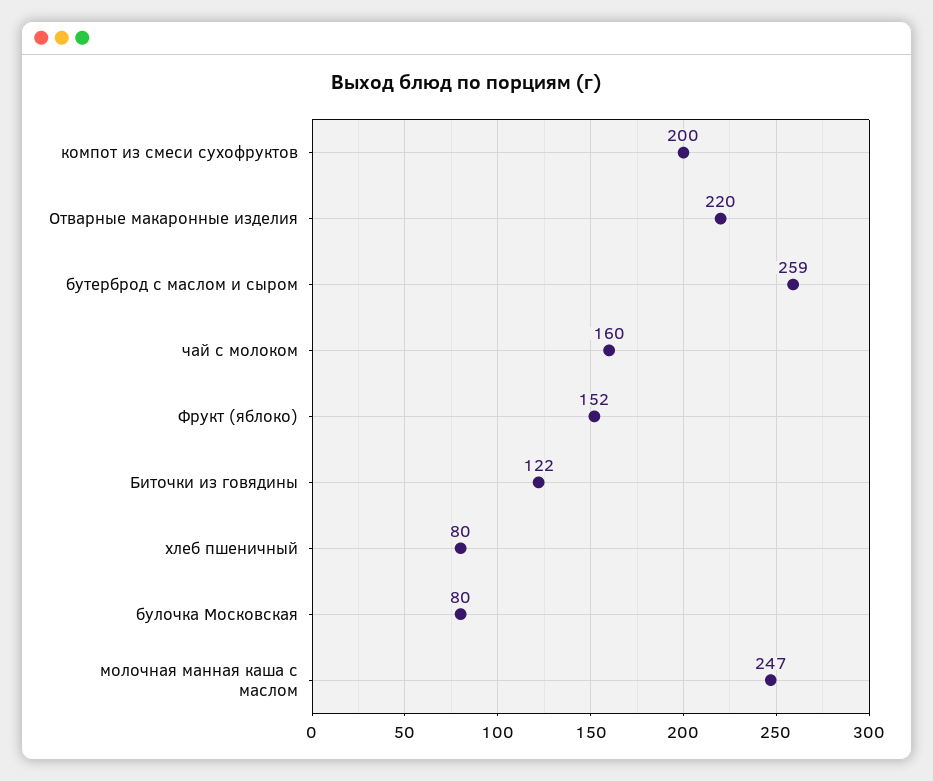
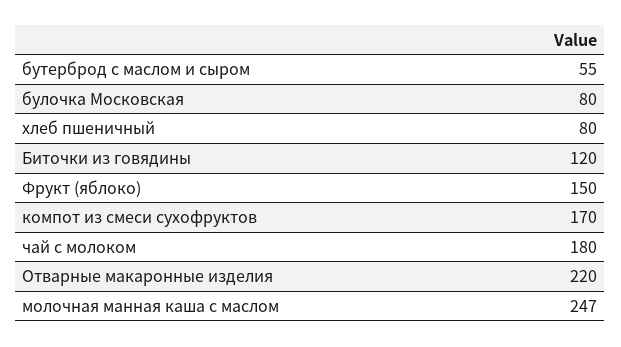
  {
-   "компот из смеси сухофруктов": 200,
+   "компот из смеси сухофруктов": 170,
    "Отварные макаронные изделия": 220,
-   "бутерброд с маслом и сыром": 259,
+   "бутерброд с маслом и сыром": 55,
-   "чай с молоком": 160,
+   "чай с молоком": 180,
-   "Фрукт (яблоко)": 152,
+   "Фрукт (яблоко)": 150,
-   "Биточки из говядины": 122,
+   "Биточки из говядины": 120,
    "хлеб пшеничный": 80,
    "булочка Московская": 80,
    "молочная манная каша с маслом": 247
  }

